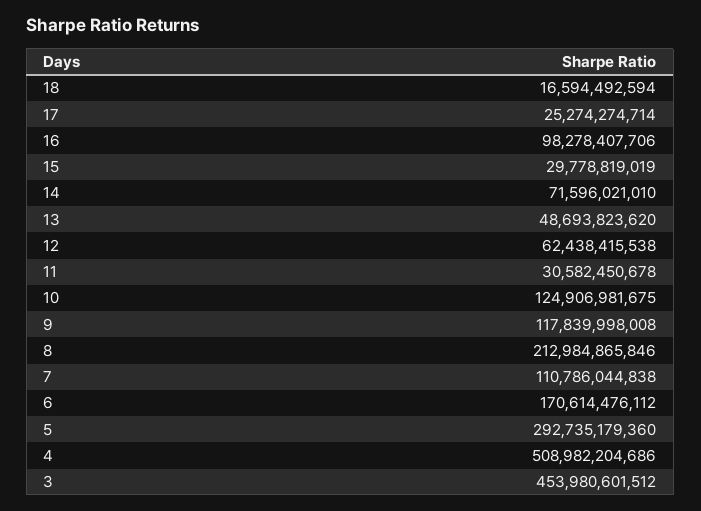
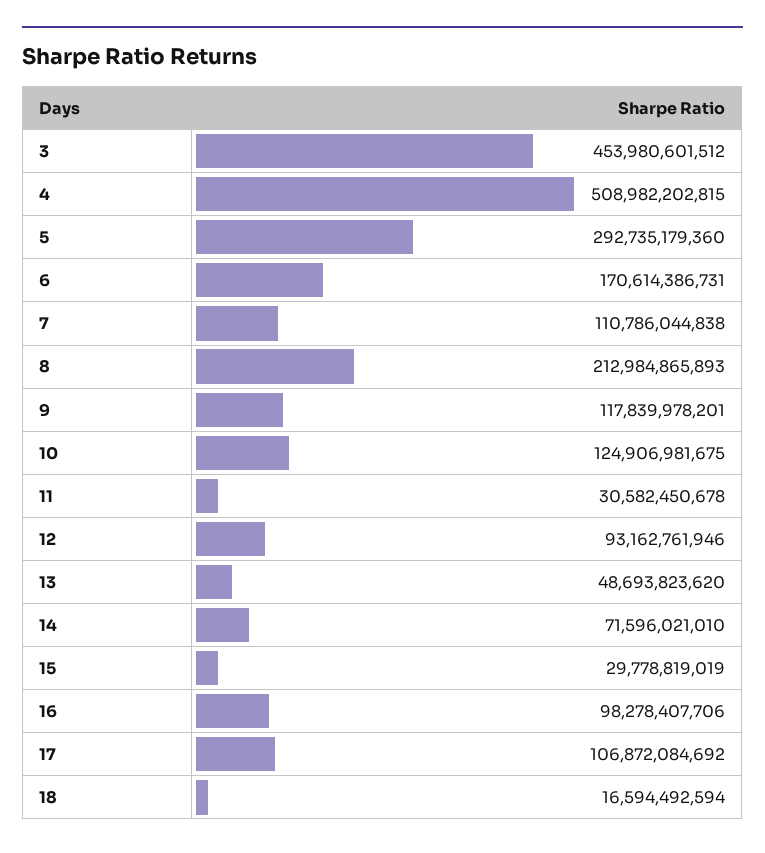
  {
    "18": 16594492594,
-   "17": 25274274714,
+   "17": 106872084692,
    "16": 98278407706,
    "15": 29778819019,
    "14": 71596021010,
    "13": 48693823620,
-   "12": 62438415538,
+   "12": 93162761946,
    "11": 30582450678,
    "10": 124906981675,
-   "9": 117839998008,
+   "9": 117839978201,
-   "8": 212984865846,
+   "8": 212984865893,
    "7": 110786044838,
-   "6": 170614476112,
+   "6": 170614386731,
    "5": 292735179360,
-   "4": 508982204686,
+   "4": 508982202815,
    "3": 453980601512
  }

